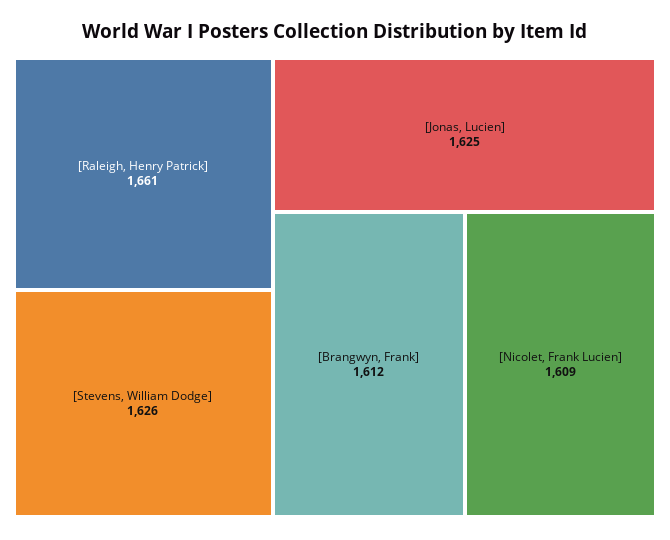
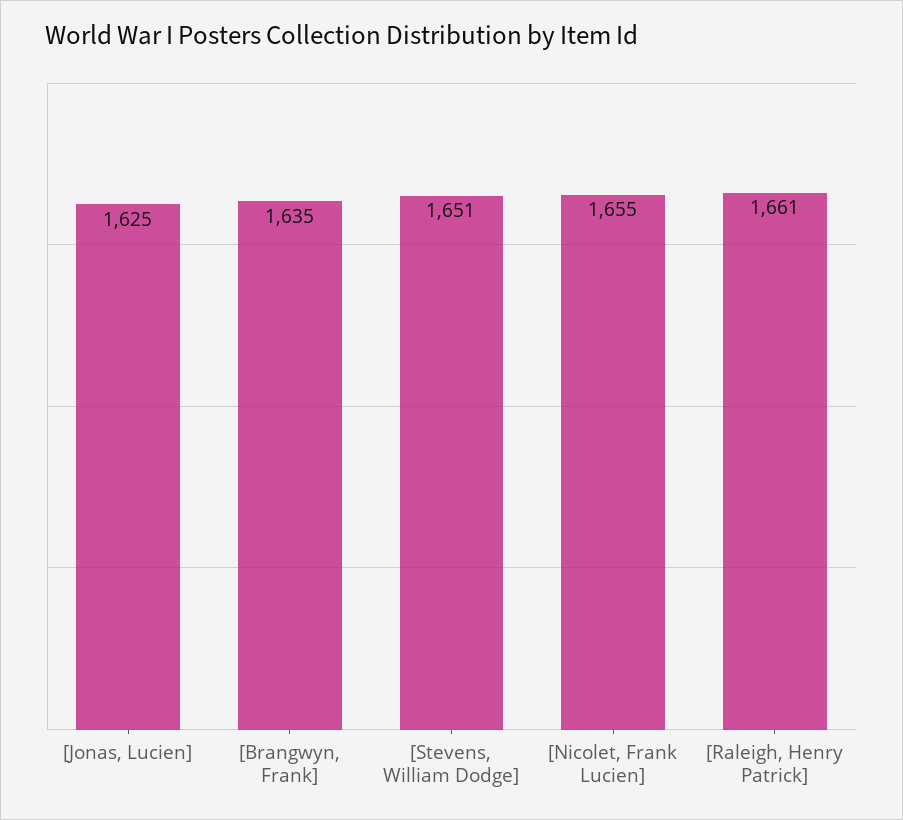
  {
    "[Raleigh, Henry Patrick]": 1661,
-   "[Stevens, William Dodge]": 1626,
+   "[Stevens, William Dodge]": 1651,
    "[Jonas, Lucien]": 1625,
-   "[Brangwyn, Frank]": 1612,
+   "[Brangwyn, Frank]": 1635,
-   "[Nicolet, Frank Lucien]": 1609
+   "[Nicolet, Frank Lucien]": 1655
  }

